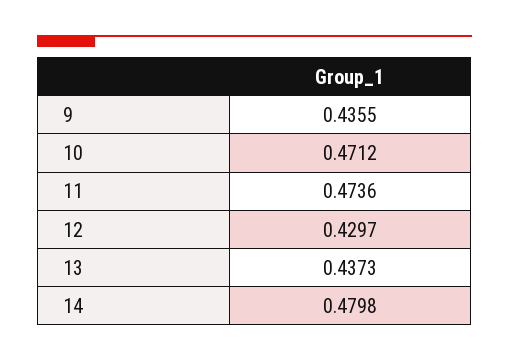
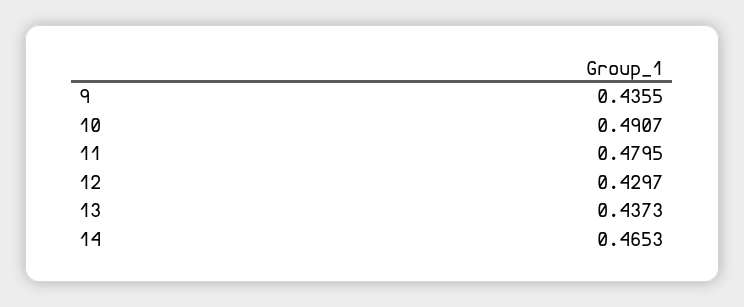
  {
    "9": 0.4355,
-   "10": 0.4712,
+   "10": 0.4907,
-   "11": 0.4736,
+   "11": 0.4795,
    "12": 0.4297,
    "13": 0.4373,
-   "14": 0.4798
+   "14": 0.4653
  }

